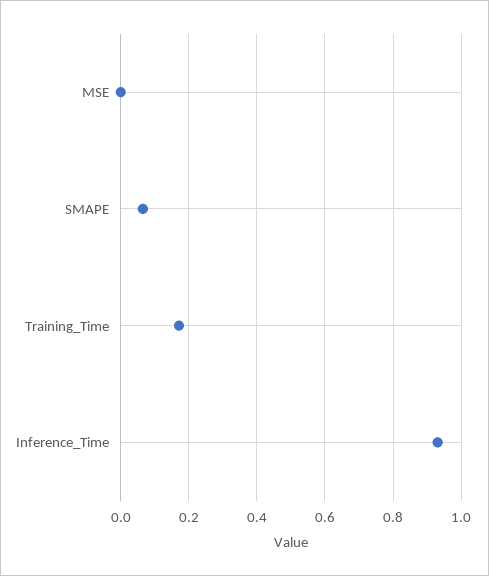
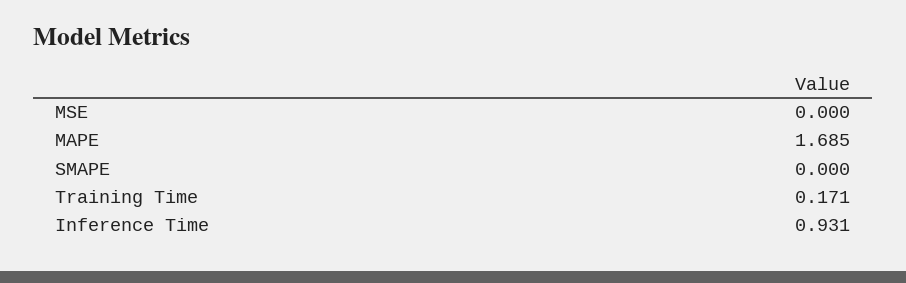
  {
    "MSE": 0,
-   "SMAPE": 0.06,
+   "SMAPE": 0,
    "Training_Time": 0.171,
-   "Inference_Time": 0.931
+   "Inference_Time": 0.931,
+   "MAPE": 1.685
  }

